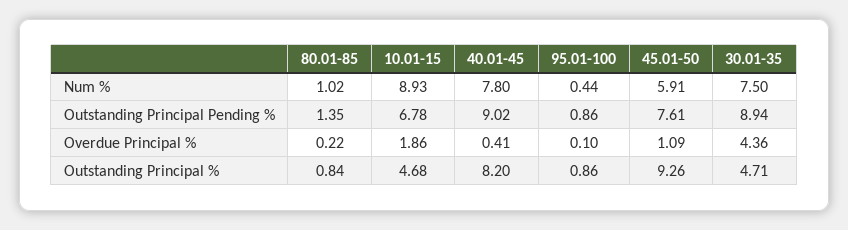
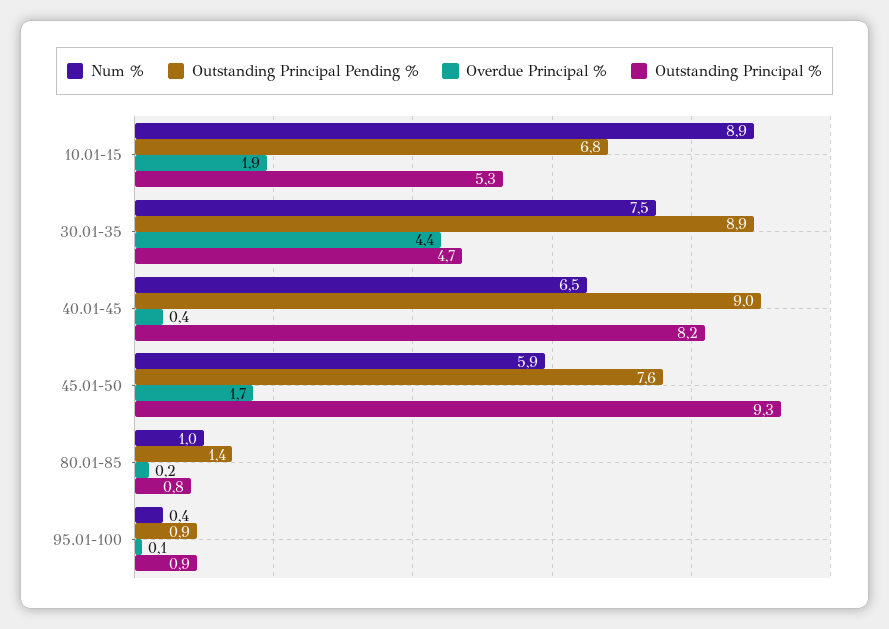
  {
    "Num %": {
      "80.01-85": 1.02,
      "10.01-15": 8.93,
-     "40.01-45": 7.8,
+     "40.01-45": 6.5,
      "95.01-100": 0.44,
      "45.01-50": 5.91,
      "30.01-35": 7.5
    },
    "Outstanding Principal Pending %": {
      "80.01-85": 1.35,
      "10.01-15": 6.78,
      "40.01-45": 9.02,
      "95.01-100": 0.86,
      "45.01-50": 7.61,
      "30.01-35": 8.94
    },
    "Overdue Principal %": {
      "80.01-85": 0.22,
      "10.01-15": 1.86,
      "40.01-45": 0.41,
      "95.01-100": 0.1,
-     "45.01-50": 1.09,
+     "45.01-50": 1.7,
      "30.01-35": 4.36
    },
    "Outstanding Principal %": {
      "80.01-85": 0.84,
-     "10.01-15": 4.68,
+     "10.01-15": 5.3,
      "40.01-45": 8.2,
      "95.01-100": 0.86,
      "45.01-50": 9.26,
      "30.01-35": 4.71
    }
  }

